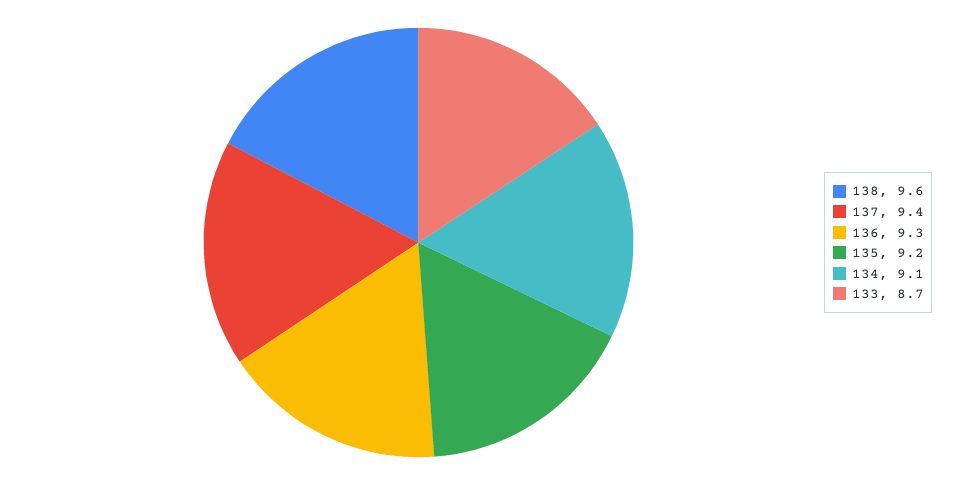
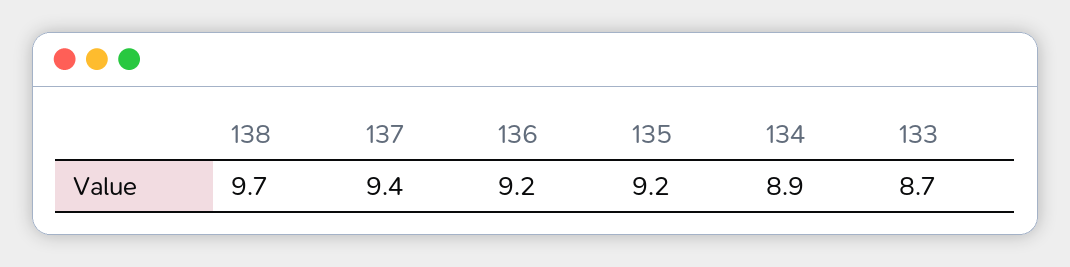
  {
-   "138": 9.6,
+   "138": 9.7,
    "137": 9.4,
-   "136": 9.3,
+   "136": 9.2,
    "135": 9.2,
-   "134": 9.1,
+   "134": 8.9,
    "133": 8.7
  }

